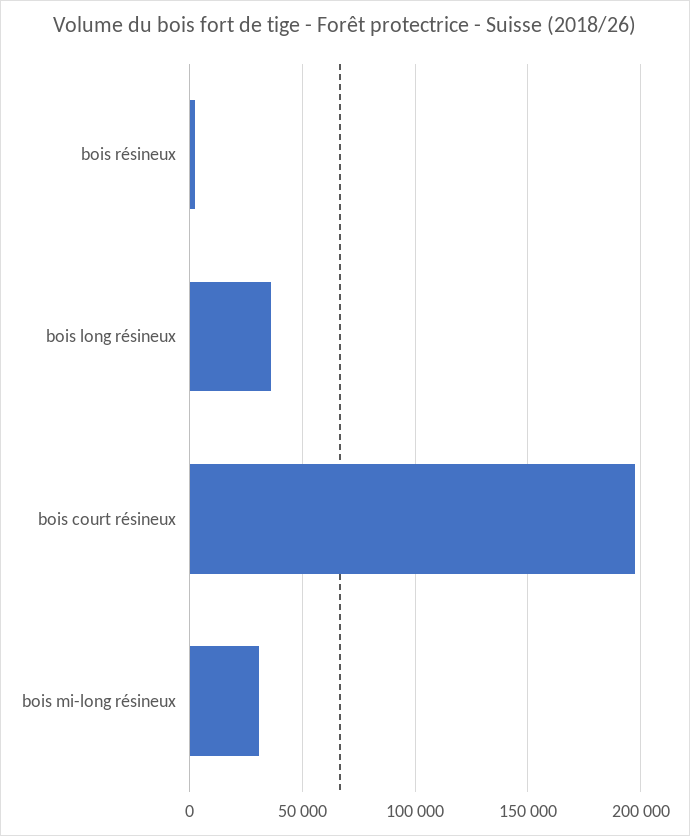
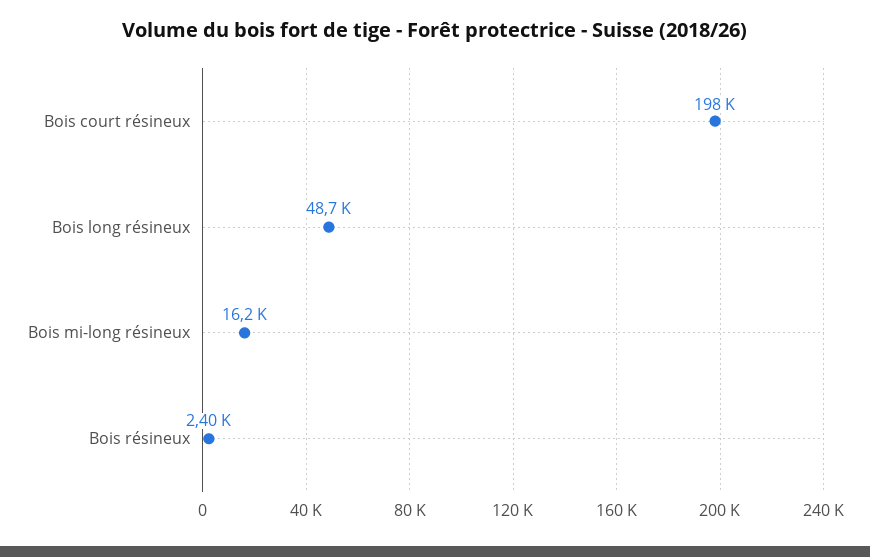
  {
    "bois résineux": 2400,
-   "bois long résineux": 35000,
+   "bois long résineux": 48700,
    "bois court résineux": 198000,
-   "bois mi-long résineux": 30000
+   "bois mi-long résineux": 16200
  }

